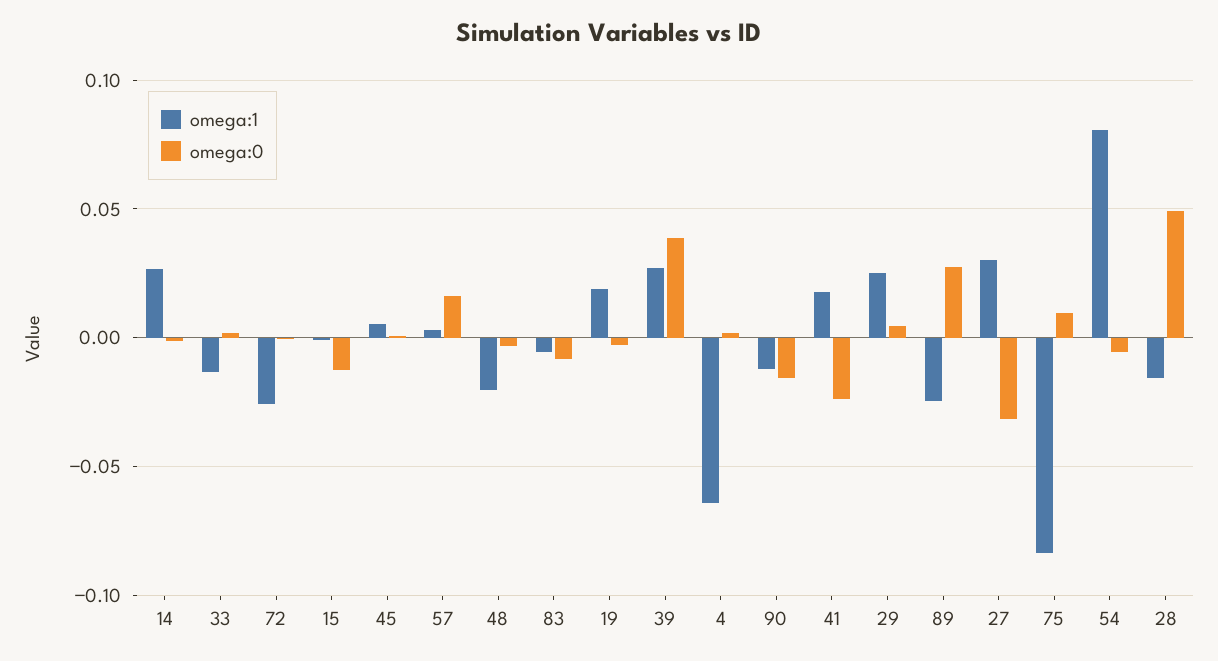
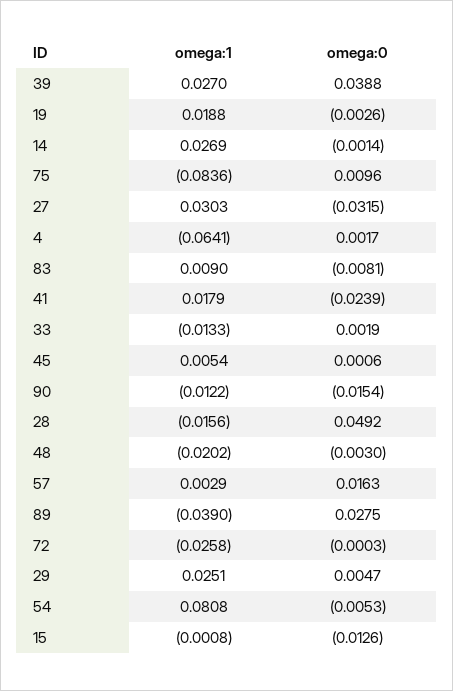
  {
    "omega:1": {
      "14": 0.0269,
      "33": -0.0133,
      "72": -0.0258,
      "15": -0.0008,
      "45": 0.0054,
      "57": 0.0029,
      "48": -0.0202,
-     "83": -0.005,
+     "83": 0.009,
      "19": 0.0188,
      "39": 0.027,
      "4": -0.0641,
      "90": -0.0122,
      "41": 0.0179,
      "29": 0.0251,
-     "89": -0.025,
+     "89": -0.039,
      "27": 0.0303,
      "75": -0.0836,
      "54": 0.0808,
      "28": -0.0156
    },
    "omega:0": {
      "14": -0.0014,
      "33": 0.0019,
      "72": -0.0003,
      "15": -0.0126,
      "45": 0.0006,
      "57": 0.0163,
      "48": -0.003,
      "83": -0.0081,
      "19": -0.0026,
      "39": 0.0388,
      "4": 0.0017,
      "90": -0.0154,
      "41": -0.0239,
      "29": 0.0047,
      "89": 0.0275,
      "27": -0.0315,
      "75": 0.0096,
      "54": -0.0053,
      "28": 0.0492
    }
  }

